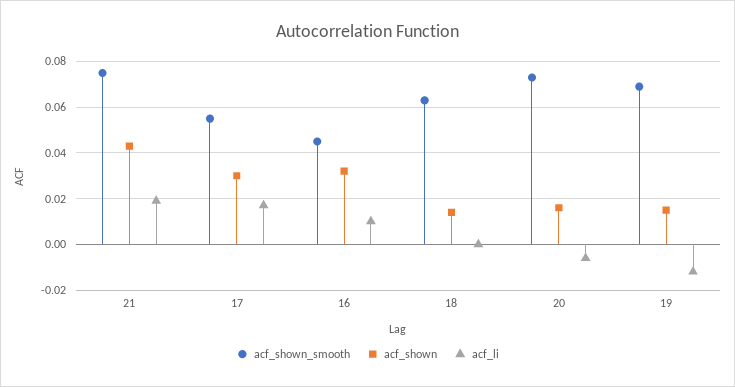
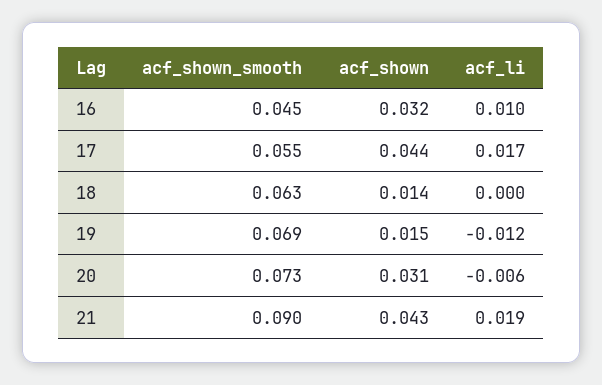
  {
    "acf_shown_smooth": {
-     "21": 0.075,
+     "21": 0.09,
      "17": 0.055,
      "16": 0.045,
      "18": 0.063,
      "20": 0.073,
      "19": 0.069
    },
    "acf_shown": {
      "21": 0.043,
-     "17": 0.03,
+     "17": 0.044,
      "16": 0.032,
      "18": 0.014,
-     "20": 0.015,
+     "20": 0.031,
      "19": 0.015
    },
    "acf_li": {
      "21": 0.019,
      "17": 0.017,
      "16": 0.01,
      "18": 0,
      "20": -0.006,
      "19": -0.012
    }
  }

